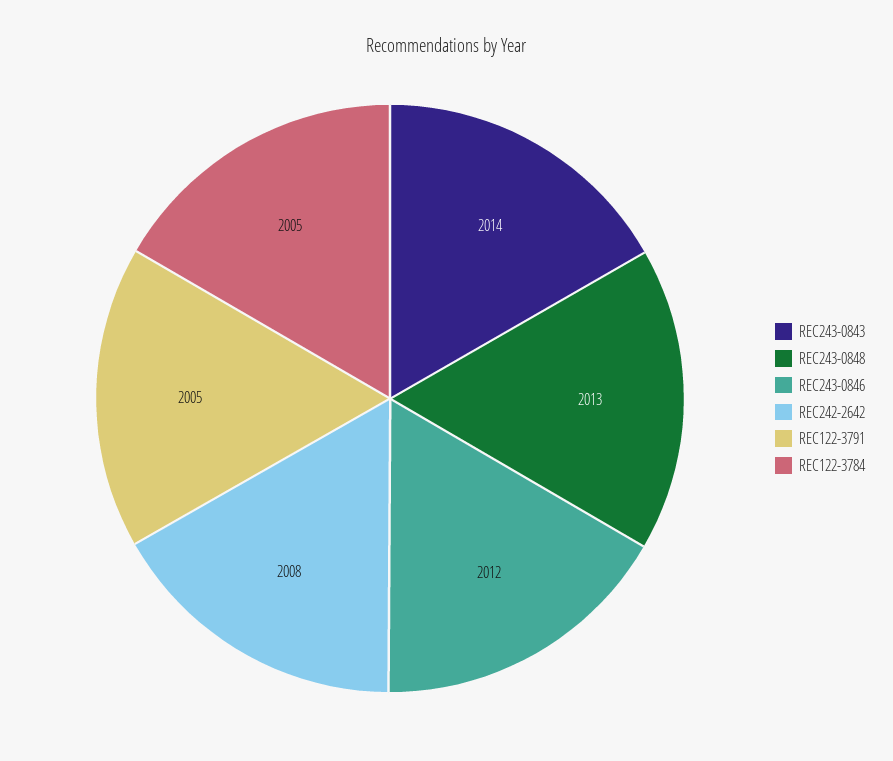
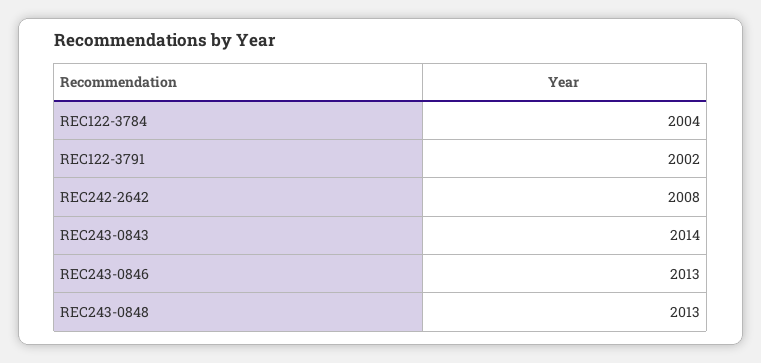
  {
    "REC243-0843": 2014,
    "REC243-0848": 2013,
-   "REC243-0846": 2012,
+   "REC243-0846": 2013,
    "REC242-2642": 2008,
-   "REC122-3791": 2005,
+   "REC122-3791": 2002,
-   "REC122-3784": 2005
+   "REC122-3784": 2004
  }

